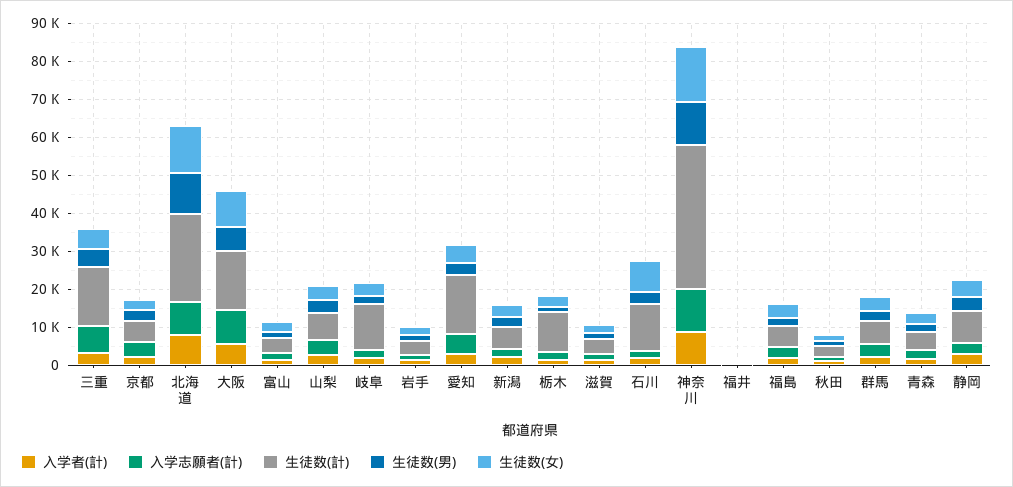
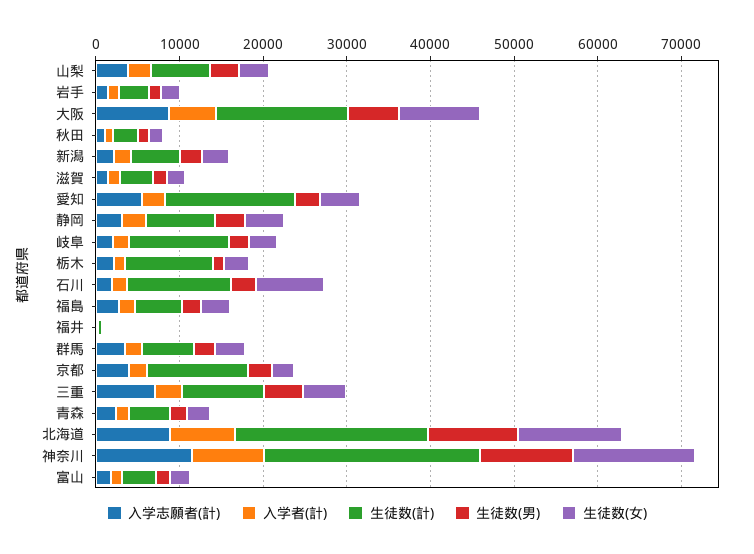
  {
    "入学者(計)": {
      "三重": 4000,
      "京都": 2000,
      "北海道": 8000,
      "大阪": 6000,
      "富山": 2000,
      "山梨": 2000,
      "岐阜": 2000,
      "岩手": 2000,
      "愛知": 2000,
      "新潟": 2000,
      "栃木": 2000,
      "滋賀": 2000,
      "石川": 2000,
      "神奈川": 8000,
      "福井": 0,
      "福島": 2000,
      "秋田": 0,
      "群馬": 2000,
      "青森": 2000,
      "静岡": 2000
    },
    "入学志願者(計)": {
      "三重": 8000,
      "京都": 4000,
      "北海道": 8000,
      "大阪": 8000,
      "富山": 2000,
      "山梨": 4000,
      "岐阜": 2000,
      "岩手": 2000,
      "愛知": 6000,
      "新潟": 2000,
      "栃木": 2000,
      "滋賀": 2000,
      "石川": 2000,
      "神奈川": 12000,
      "福井": 0,
      "福島": 2000,
      "秋田": 2000,
      "群馬": 4000,
      "青森": 2000,
      "静岡": 4000
    },
    "生徒数(計)": {
-     "三重": 15000,
+     "三重": 10000,
-     "京都": 5000,
+     "京都": 12000,
      "北海道": 24000,
      "大阪": 16000,
      "富山": 4000,
      "山梨": 8000,
      "岐阜": 12000,
      "岩手": 4000,
      "愛知": 16000,
      "新潟": 6000,
      "栃木": 10000,
      "滋賀": 4000,
      "石川": 12000,
-     "神奈川": 37500,
+     "神奈川": 26000,
      "福井": 0,
      "福島": 6000,
      "秋田": 2000,
      "群馬": 6000,
      "青森": 4000,
      "静岡": 8000
    },
    "生徒数(男)": {
      "三重": 4000,
      "京都": 2000,
      "北海道": 10000,
      "大阪": 6000,
      "富山": 2000,
      "山梨": 4000,
      "岐阜": 2000,
      "岩手": 2000,
      "愛知": 4000,
      "新潟": 2000,
      "栃木": 2000,
      "滋賀": 2000,
      "石川": 2000,
      "神奈川": 12000,
      "福井": 0,
      "福島": 2000,
      "秋田": 2000,
      "群馬": 2000,
      "青森": 2000,
      "静岡": 4000
    },
    "生徒数(女)": {
      "三重": 6000,
      "京都": 2000,
      "北海道": 12000,
      "大阪": 10000,
      "富山": 2000,
      "山梨": 4000,
      "岐阜": 4000,
      "岩手": 2000,
      "愛知": 4000,
      "新潟": 4000,
      "栃木": 4000,
      "滋賀": 2000,
      "石川": 8000,
      "神奈川": 14000,
      "福井": 0,
      "福島": 4000,
      "秋田": 2000,
      "群馬": 4000,
      "青森": 2000,
      "静岡": 4000
    }
  }

